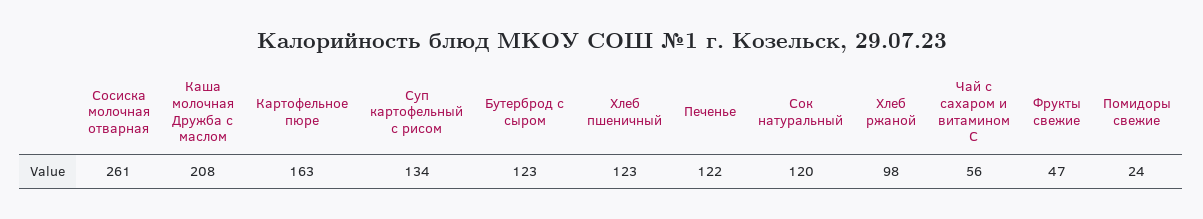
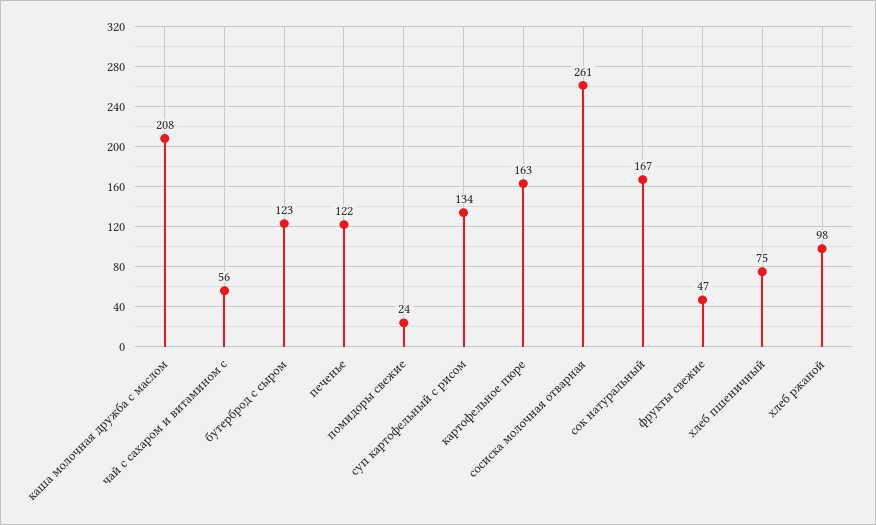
  {
    "Сосиска молочная отварная": 261,
    "Каша молочная Дружба с маслом": 208,
    "Картофельное пюре": 163,
    "Суп картофельный с рисом": 134,
    "Бутерброд с сыром": 123,
-   "Хлеб пшеничный": 123,
+   "Хлеб пшеничный": 75,
    "Печенье": 122,
-   "Сок натуральный": 120,
+   "Сок натуральный": 167,
    "Хлеб ржаной": 98,
    "Чай с сахаром и витамином С": 56,
    "Фрукты свежие": 47,
    "Помидоры свежие": 24
  }

